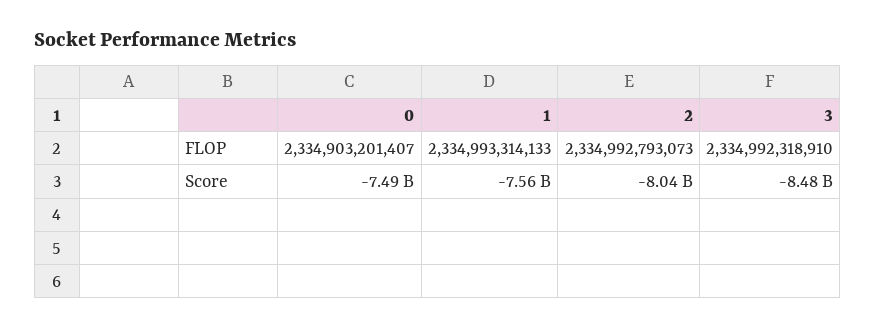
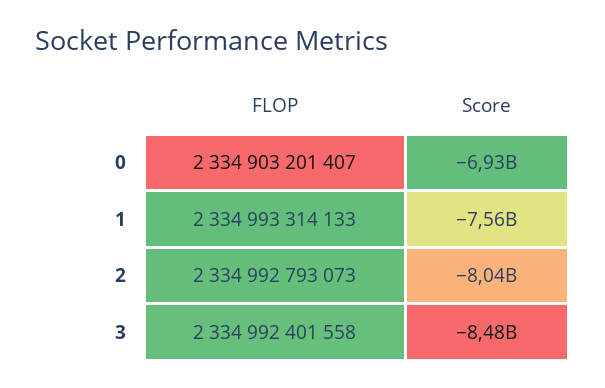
  {
    "0": {
      "FLOP": 2334903201407,
-     "Score": -7490000000
+     "Score": -6930000000
    },
    "1": {
      "FLOP": 2334993314133,
      "Score": -7560000000
    },
    "2": {
      "FLOP": 2334992793073,
      "Score": -8040000000
    },
    "3": {
-     "FLOP": 2334992318910,
+     "FLOP": 2334992401558,
      "Score": -8480000000
    }
  }

